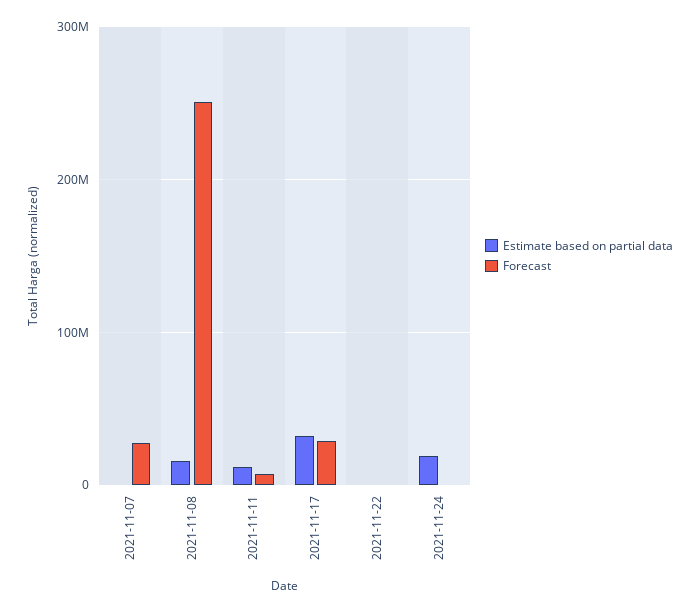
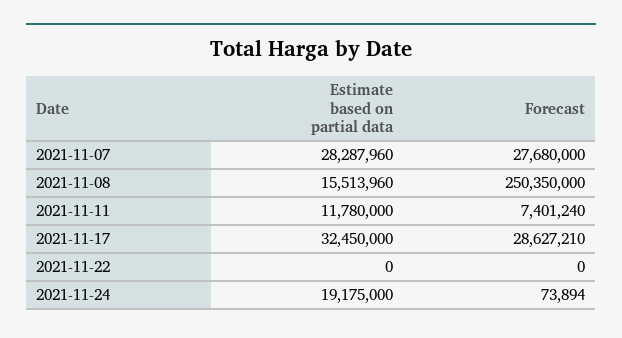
  {
    "Estimate based on partial data": {
-     "2021-11-07": 0,
+     "2021-11-07": 28287960,
      "2021-11-08": 15513960,
      "2021-11-11": 11780000,
      "2021-11-17": 32450000,
      "2021-11-22": 0,
      "2021-11-24": 19175000
    },
    "Forecast": {
      "2021-11-07": 27680000,
      "2021-11-08": 250350000,
      "2021-11-11": 7401240,
      "2021-11-17": 28627210,
      "2021-11-22": 0,
      "2021-11-24": 73894
    }
  }

